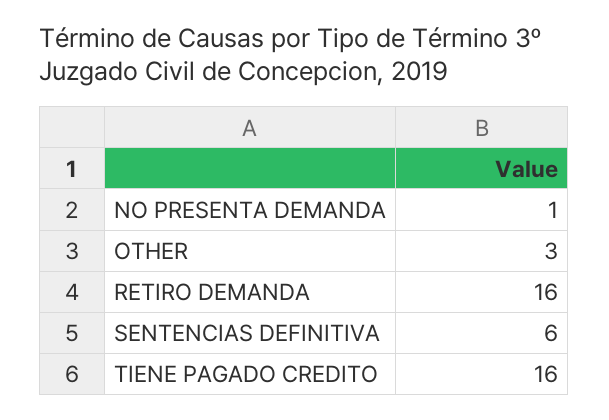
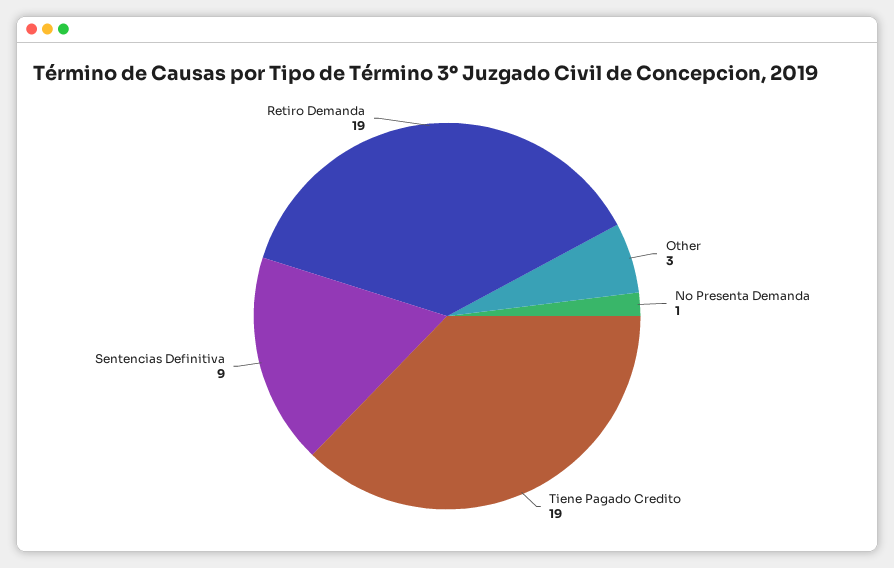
  {
    "NO PRESENTA DEMANDA": 1,
    "OTHER": 3,
-   "RETIRO DEMANDA": 16,
+   "RETIRO DEMANDA": 19,
-   "SENTENCIAS DEFINITIVA": 6,
+   "SENTENCIAS DEFINITIVA": 9,
-   "TIENE PAGADO CREDITO": 16
+   "TIENE PAGADO CREDITO": 19
  }

